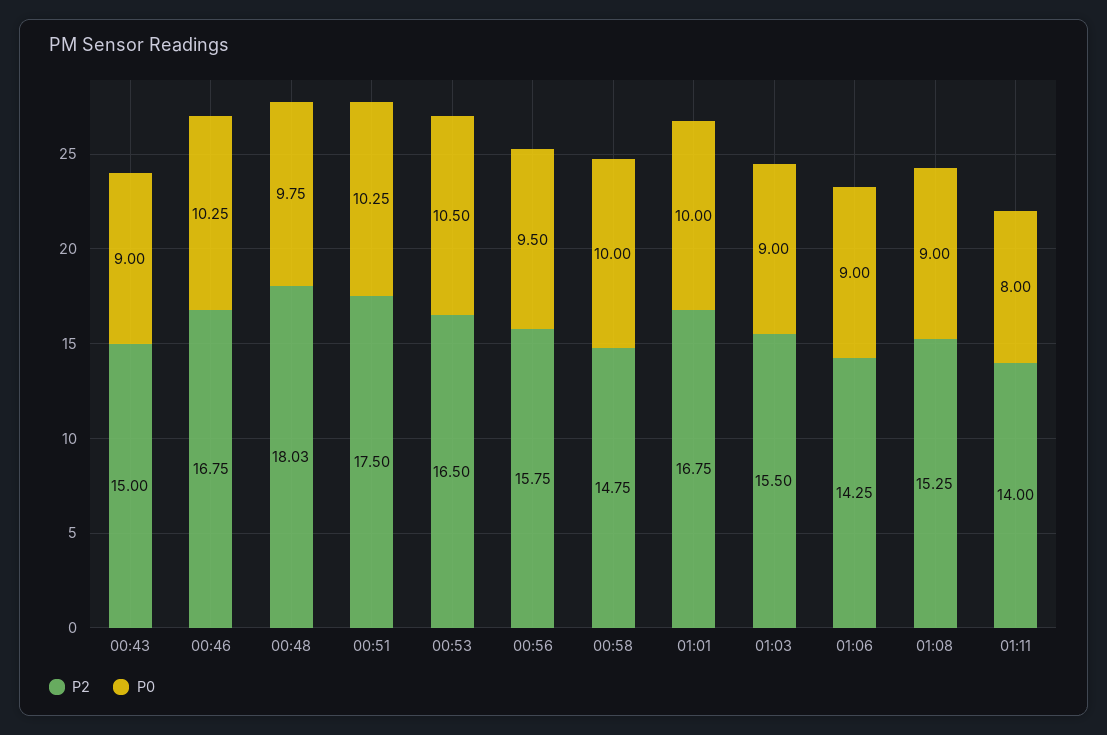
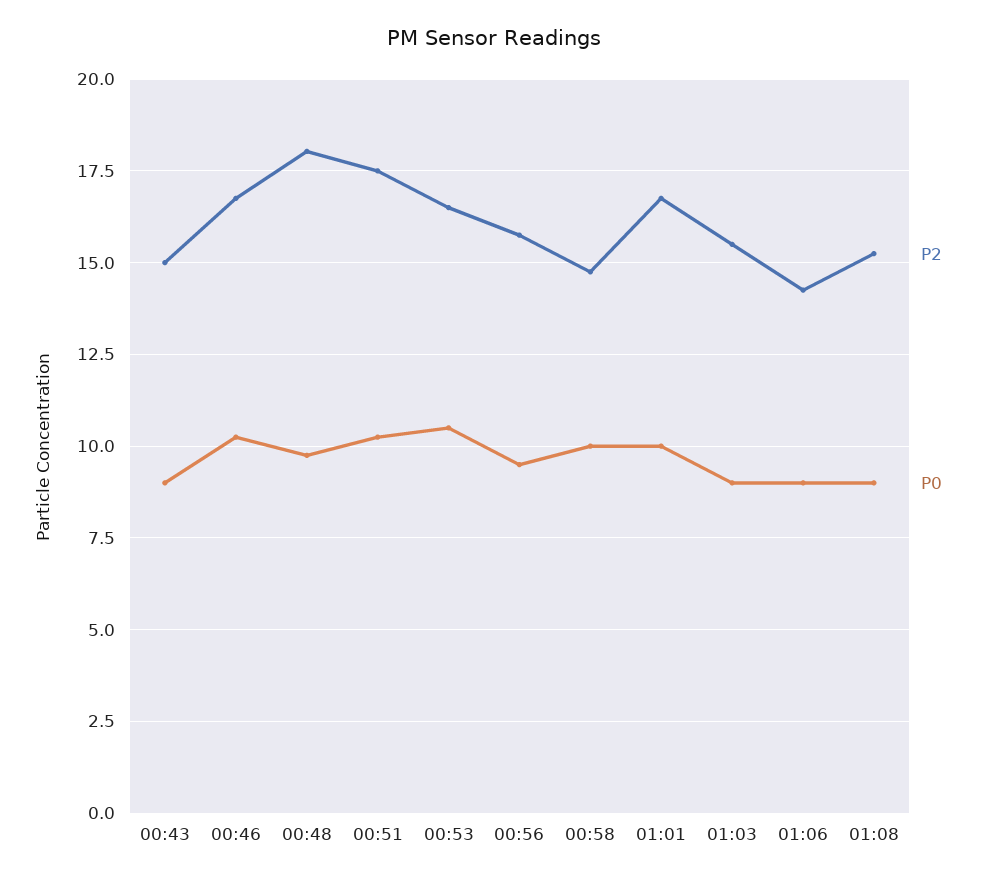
  {
    "P2": {
      "00:43": 15,
      "00:46": 16.75,
      "00:48": 18.03,
      "00:51": 17.5,
      "00:53": 16.5,
      "00:56": 15.75,
      "00:58": 14.75,
      "01:01": 16.75,
      "01:03": 15.5,
      "01:06": 14.25,
-     "01:08": 15.25,
+     "01:08": 15.25
-     "01:11": 14
    },
    "P0": {
      "00:43": 9,
      "00:46": 10.25,
      "00:48": 9.75,
      "00:51": 10.25,
      "00:53": 10.5,
      "00:56": 9.5,
      "00:58": 10,
      "01:01": 10,
      "01:03": 9,
      "01:06": 9,
-     "01:08": 9,
+     "01:08": 9
-     "01:11": 8
    }
  }

